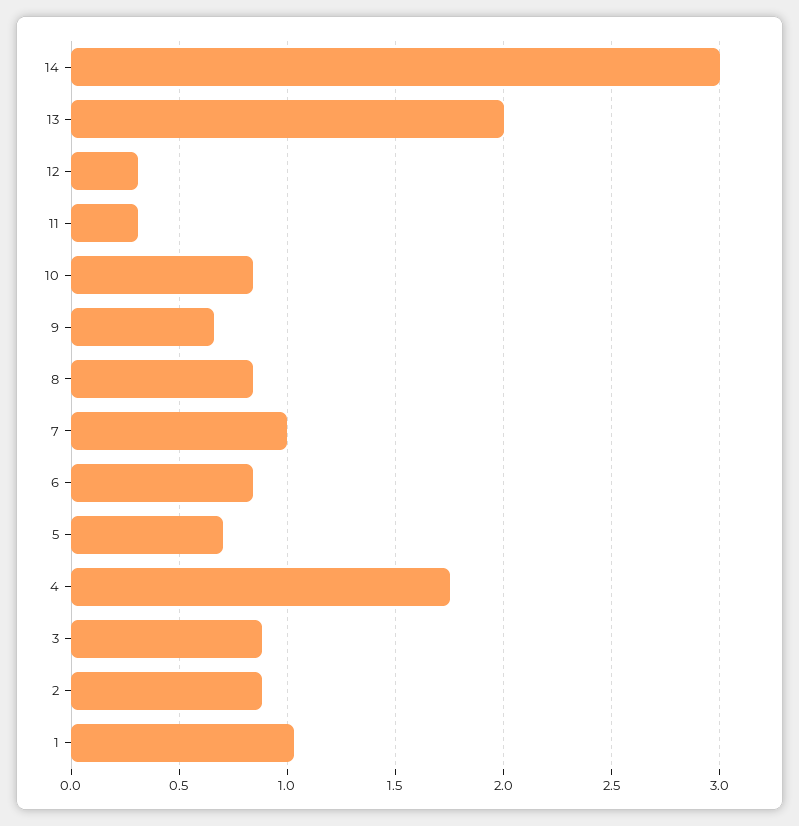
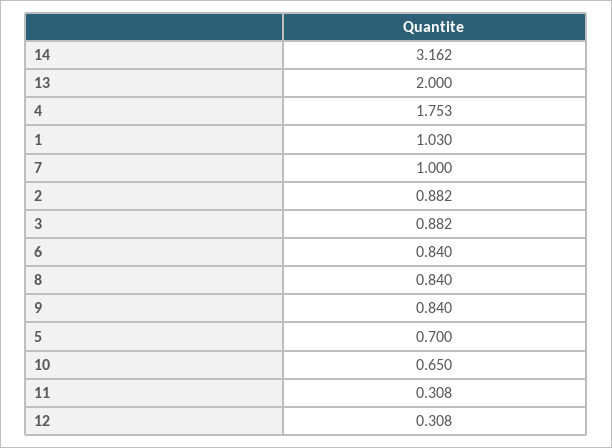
  {
-   "14": 3,
+   "14": 3.162,
    "13": 2,
    "12": 0.308,
    "11": 0.308,
-   "10": 0.85,
+   "10": 0.65,
-   "9": 0.65,
+   "9": 0.84,
    "8": 0.84,
    "7": 1,
    "6": 0.84,
    "5": 0.7,
    "4": 1.753,
    "3": 0.882,
    "2": 0.882,
    "1": 1.03
  }

